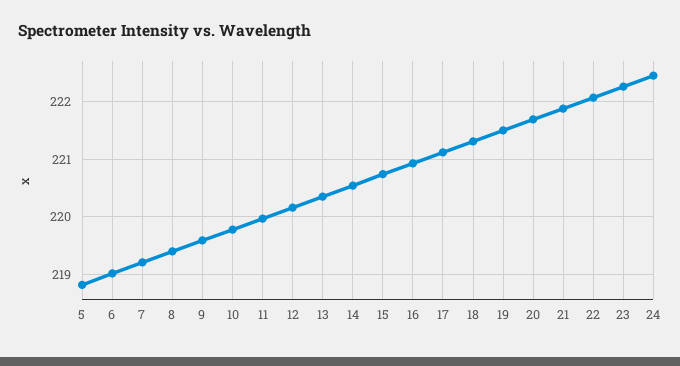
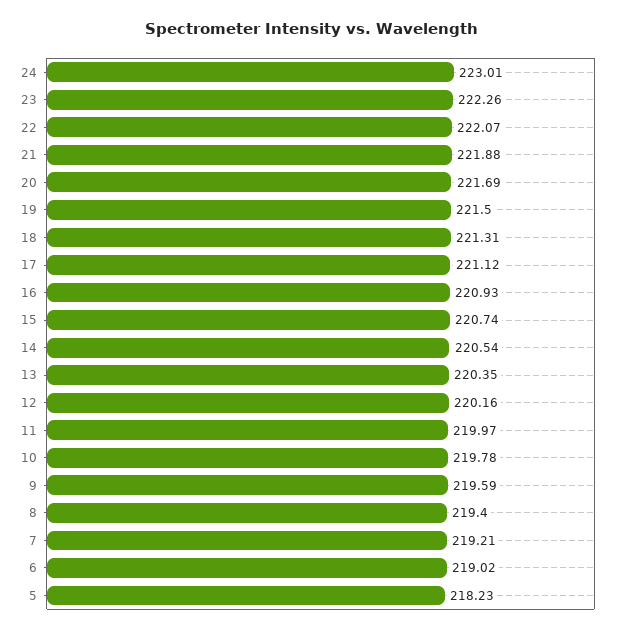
  {
-   "5": 218.8,
+   "5": 218.23,
    "6": 219.02,
    "7": 219.21,
    "8": 219.4,
    "9": 219.59,
    "10": 219.78,
    "11": 219.97,
    "12": 220.16,
    "13": 220.35,
    "14": 220.54,
    "15": 220.74,
    "16": 220.93,
    "17": 221.12,
    "18": 221.31,
    "19": 221.5,
    "20": 221.69,
    "21": 221.88,
    "22": 222.07,
    "23": 222.26,
-   "24": 222.4
+   "24": 223.01
  }

